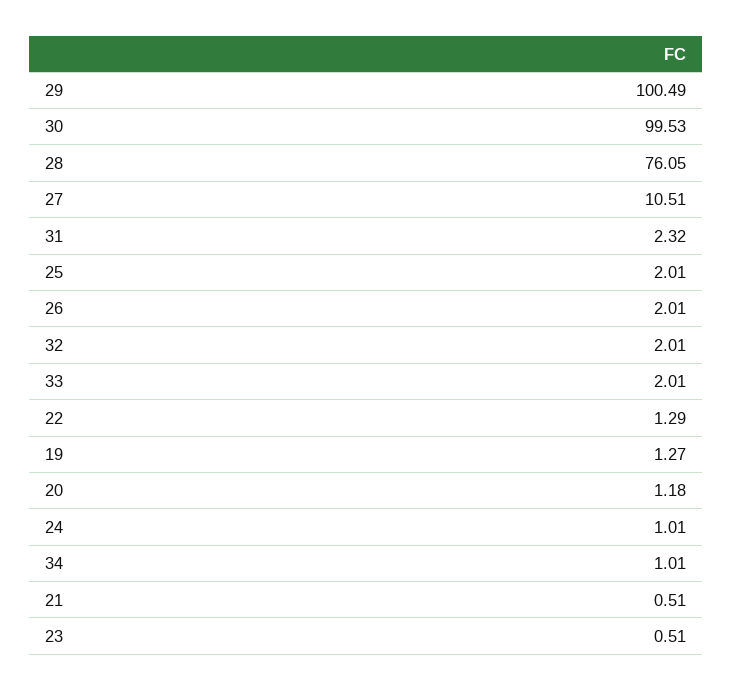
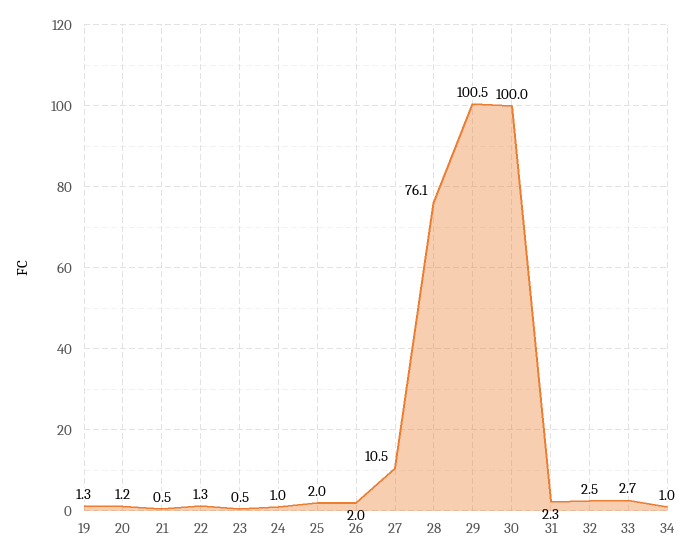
  {
    "29": 100.49,
-   "30": 99.53,
+   "30": 100,
    "28": 76.05,
    "27": 10.51,
    "31": 2.32,
    "25": 2.01,
    "26": 2.01,
-   "32": 2.01,
+   "32": 2.5,
-   "33": 2.01,
+   "33": 2.7,
    "22": 1.29,
    "19": 1.27,
    "20": 1.18,
    "24": 1.01,
    "34": 1.01,
    "21": 0.51,
    "23": 0.51
  }

